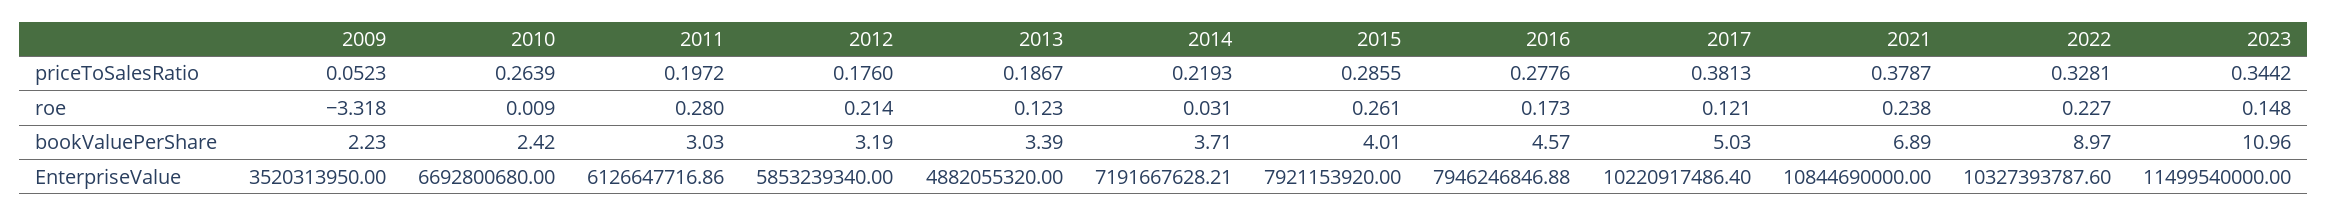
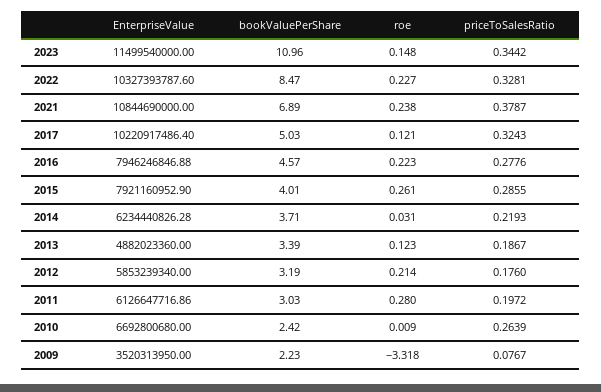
  {
    "2009": {
-     "priceToSalesRatio": 0.0523,
+     "priceToSalesRatio": 0.0767,
      "roe": -3.318,
      "bookValuePerShare": 2.23,
      "EnterpriseValue": 3520313950
    },
    "2010": {
      "priceToSalesRatio": 0.2639,
      "roe": 0.009,
      "bookValuePerShare": 2.42,
      "EnterpriseValue": 6692800680
    },
    "2011": {
      "priceToSalesRatio": 0.1972,
      "roe": 0.28,
      "bookValuePerShare": 3.03,
      "EnterpriseValue": 6126647716.86
    },
    "2012": {
      "priceToSalesRatio": 0.176,
      "roe": 0.214,
      "bookValuePerShare": 3.19,
      "EnterpriseValue": 5853239340
    },
    "2013": {
      "priceToSalesRatio": 0.1867,
      "roe": 0.123,
      "bookValuePerShare": 3.39,
-     "EnterpriseValue": 4882055320
+     "EnterpriseValue": 4882023360
    },
    "2014": {
      "priceToSalesRatio": 0.2193,
      "roe": 0.031,
      "bookValuePerShare": 3.71,
-     "EnterpriseValue": 7191667628.21
+     "EnterpriseValue": 6234440826.28
    },
    "2015": {
      "priceToSalesRatio": 0.2855,
      "roe": 0.261,
      "bookValuePerShare": 4.01,
-     "EnterpriseValue": 7921153920
+     "EnterpriseValue": 7921160952.9
    },
    "2016": {
      "priceToSalesRatio": 0.2776,
-     "roe": 0.173,
+     "roe": 0.223,
      "bookValuePerShare": 4.57,
      "EnterpriseValue": 7946246846.88
    },
    "2017": {
-     "priceToSalesRatio": 0.3813,
+     "priceToSalesRatio": 0.3243,
      "roe": 0.121,
      "bookValuePerShare": 5.03,
      "EnterpriseValue": 10220917486.4
    },
    "2021": {
      "priceToSalesRatio": 0.3787,
      "roe": 0.238,
      "bookValuePerShare": 6.89,
      "EnterpriseValue": 10844690000
    },
    "2022": {
      "priceToSalesRatio": 0.3281,
      "roe": 0.227,
-     "bookValuePerShare": 8.97,
+     "bookValuePerShare": 8.47,
      "EnterpriseValue": 10327393787.6
    },
    "2023": {
      "priceToSalesRatio": 0.3442,
      "roe": 0.148,
      "bookValuePerShare": 10.96,
      "EnterpriseValue": 11499540000
    }
  }

